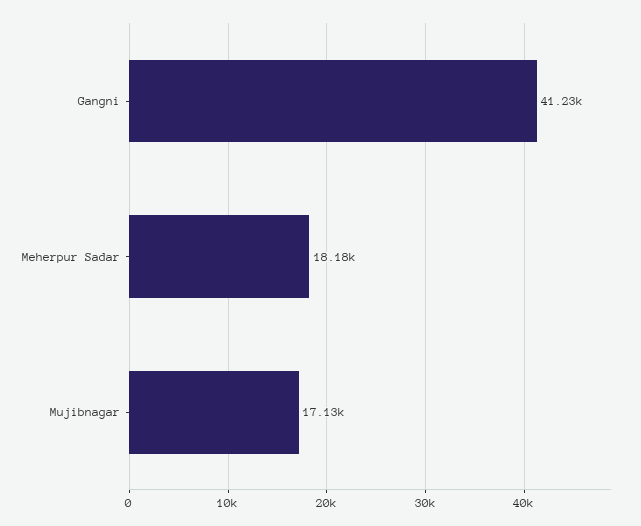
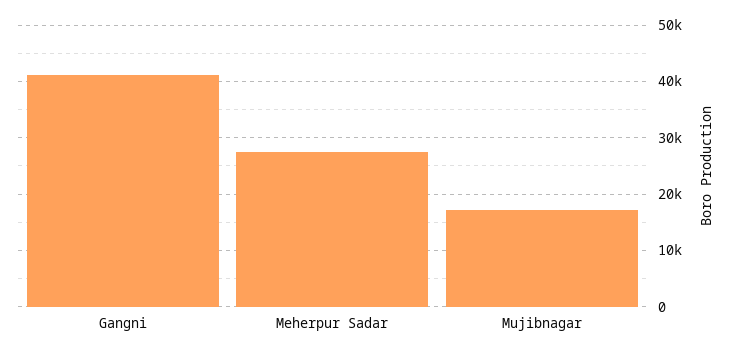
  {
    "Gangni": 41230,
-   "Meherpur Sadar": 18180,
+   "Meherpur Sadar": 28000,
    "Mujibnagar": 17130
  }

